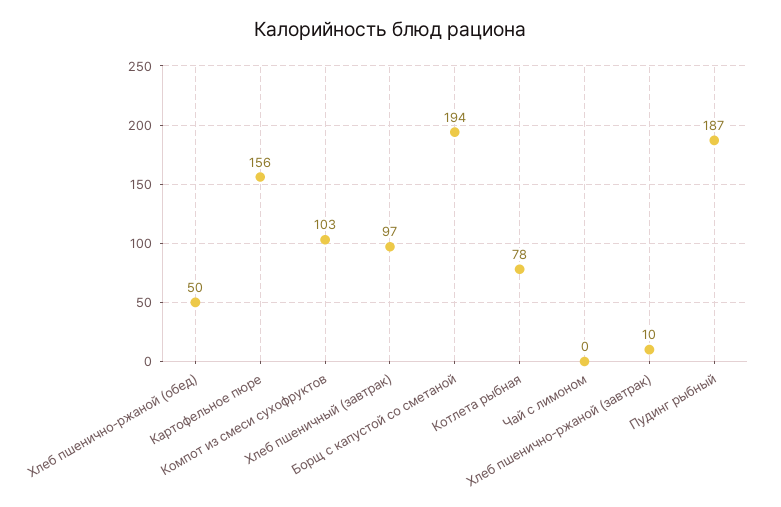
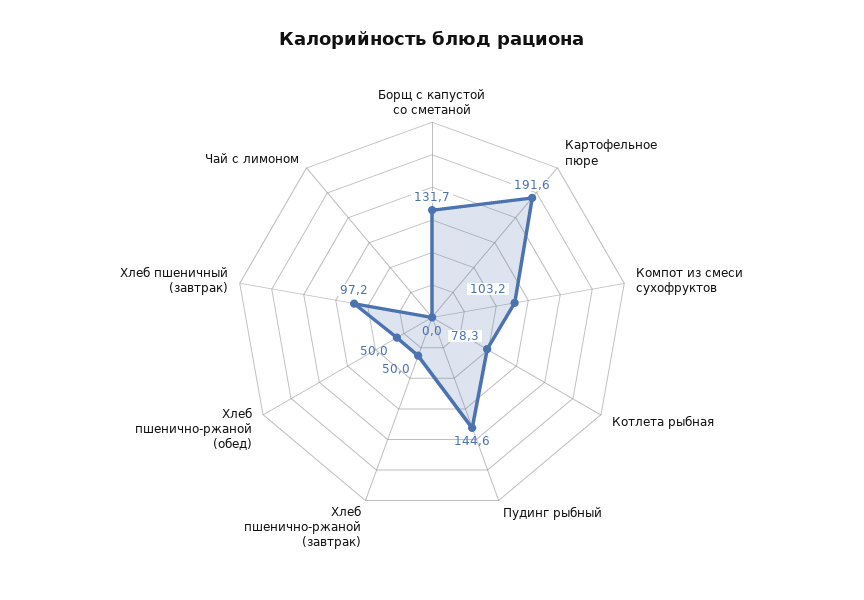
  {
    "Хлеб пшенично-ржаной (обед)": 50,
-   "Картофельное пюре": 156,
+   "Картофельное пюре": 191.6,
    "Компот из смеси сухофруктов": 103.2,
    "Хлеб пшеничный (завтрак)": 97.2,
-   "Борщ с капустой со сметаной": 194,
+   "Борщ с капустой со сметаной": 131.7,
    "Котлета рыбная": 78.3,
    "Чай с лимоном": 0,
-   "Хлеб пшенично-ржаной (завтрак)": 10,
+   "Хлеб пшенично-ржаной (завтрак)": 50,
-   "Пудинг рыбный": 187
+   "Пудинг рыбный": 144.6
  }

